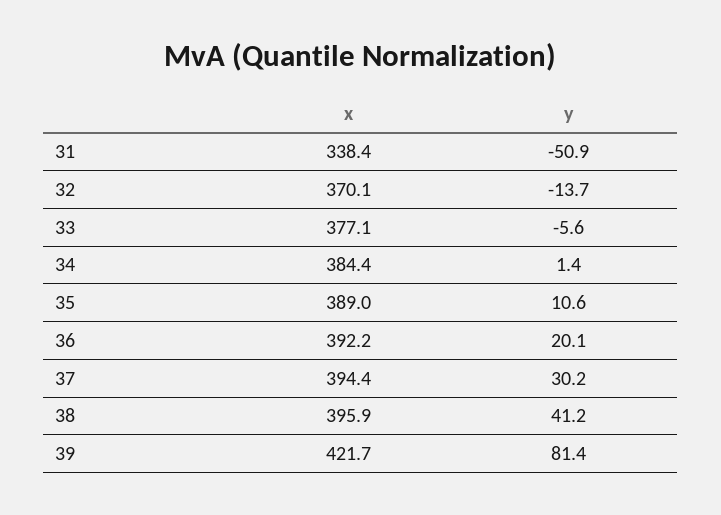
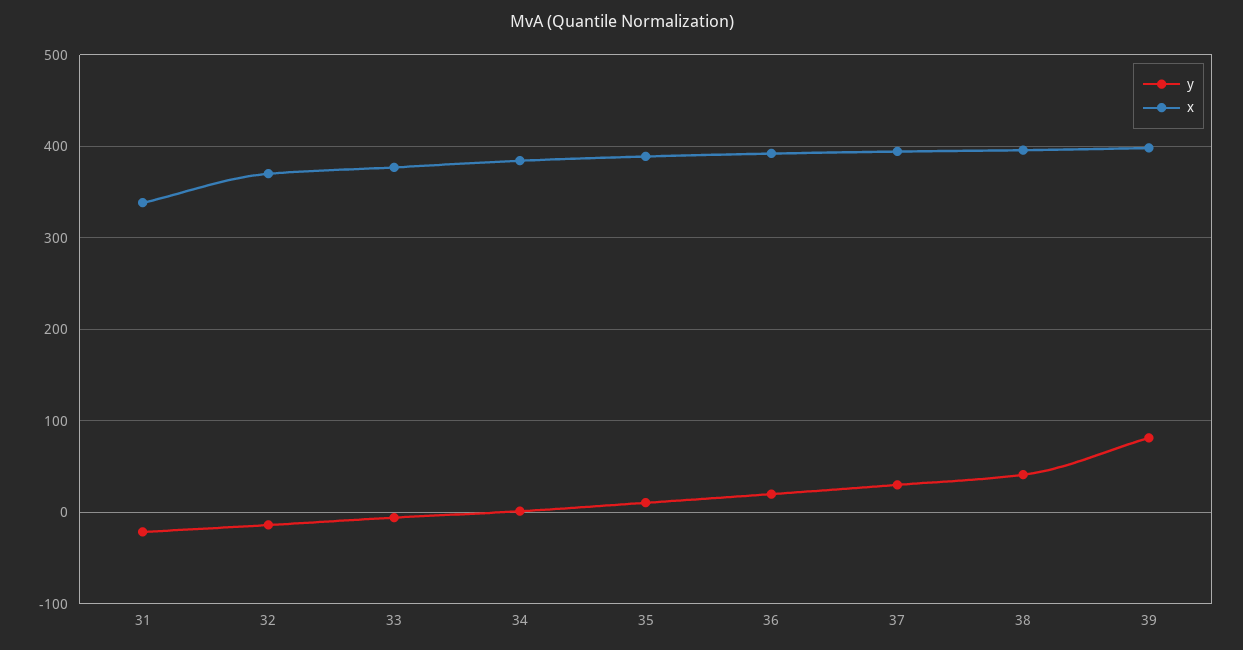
  {
    "x": {
      "31": 338.4,
      "32": 370.1,
      "33": 377.1,
      "34": 384.4,
      "35": 389,
      "36": 392.2,
      "37": 394.4,
      "38": 395.9,
-     "39": 421.7
+     "39": 400
    },
    "y": {
-     "31": -50.9,
+     "31": -20,
      "32": -13.7,
      "33": -5.6,
      "34": 1.4,
      "35": 10.6,
      "36": 20.1,
      "37": 30.2,
      "38": 41.2,
      "39": 81.4
    }
  }

